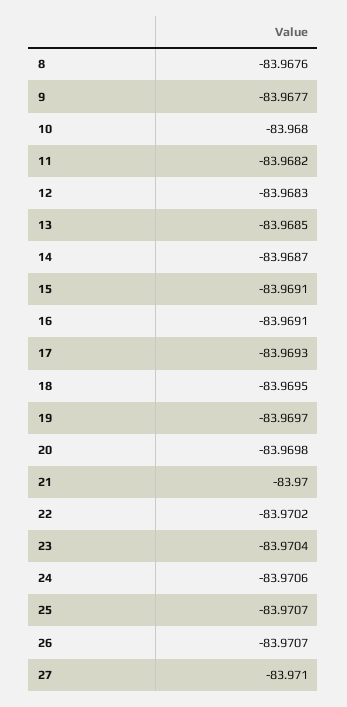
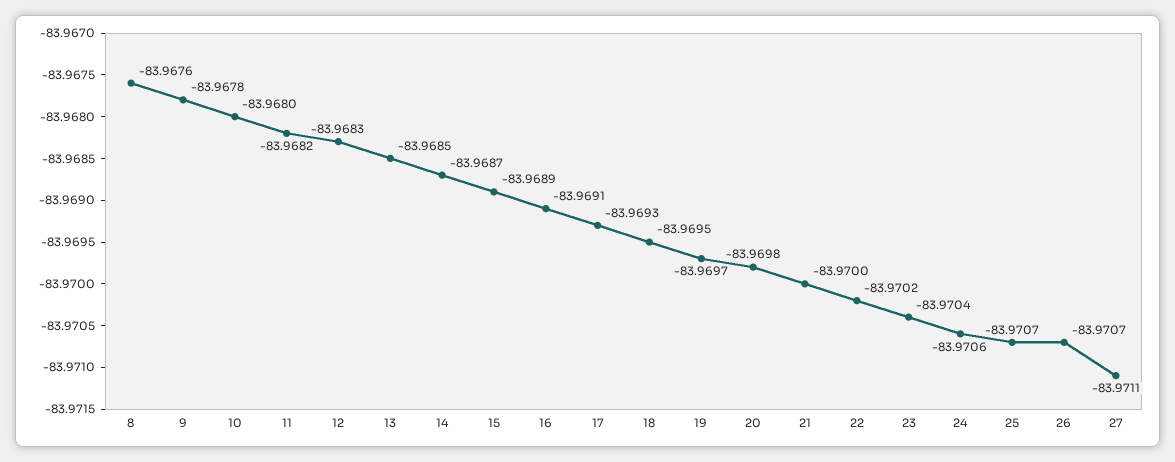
  {
    "8": -83.9676,
-   "9": -83.9677,
+   "9": -83.9678,
    "10": -83.968,
    "11": -83.9682,
    "12": -83.9683,
    "13": -83.9685,
    "14": -83.9687,
-   "15": -83.9691,
+   "15": -83.9689,
    "16": -83.9691,
    "17": -83.9693,
    "18": -83.9695,
    "19": -83.9697,
    "20": -83.9698,
    "21": -83.97,
    "22": -83.9702,
    "23": -83.9704,
    "24": -83.9706,
    "25": -83.9707,
    "26": -83.9707,
-   "27": -83.971
+   "27": -83.9711
  }

